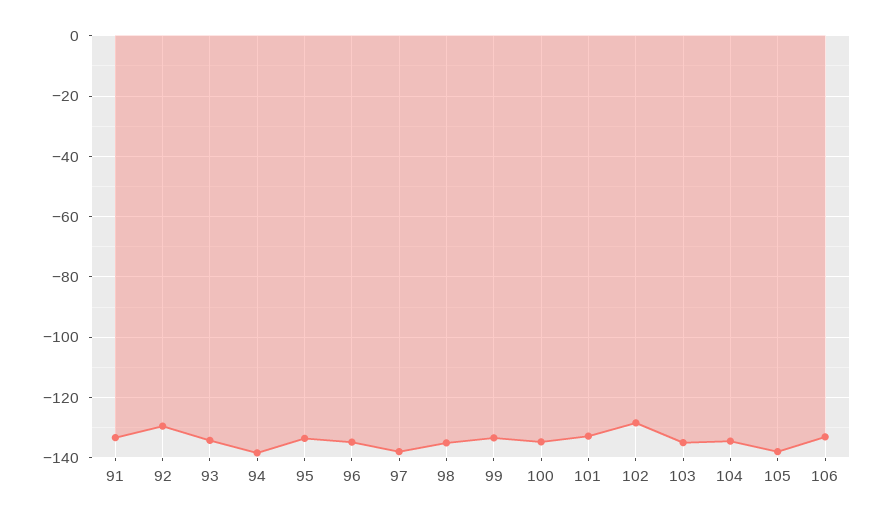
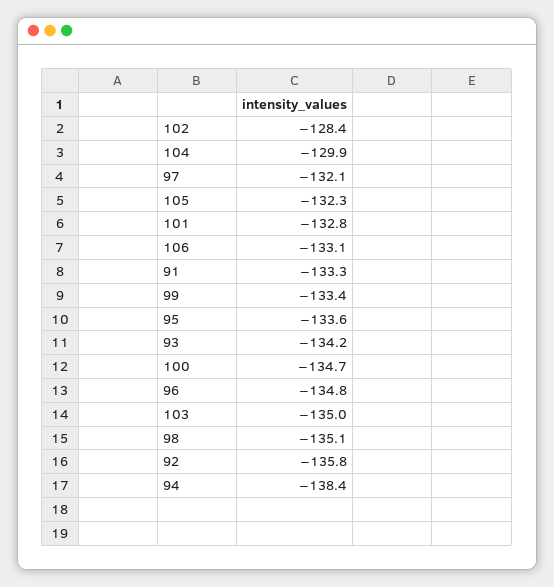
  {
    "91": -133.3,
-   "92": -130,
+   "92": -135.8,
    "93": -134.2,
    "94": -138.4,
    "95": -133.6,
    "96": -134.8,
-   "97": -138,
+   "97": -132.1,
    "98": -135.1,
    "99": -133.4,
    "100": -134.7,
    "101": -132.8,
    "102": -128.4,
    "103": -135,
-   "104": -134,
+   "104": -129.9,
-   "105": -138,
+   "105": -132.3,
    "106": -133.1
  }

